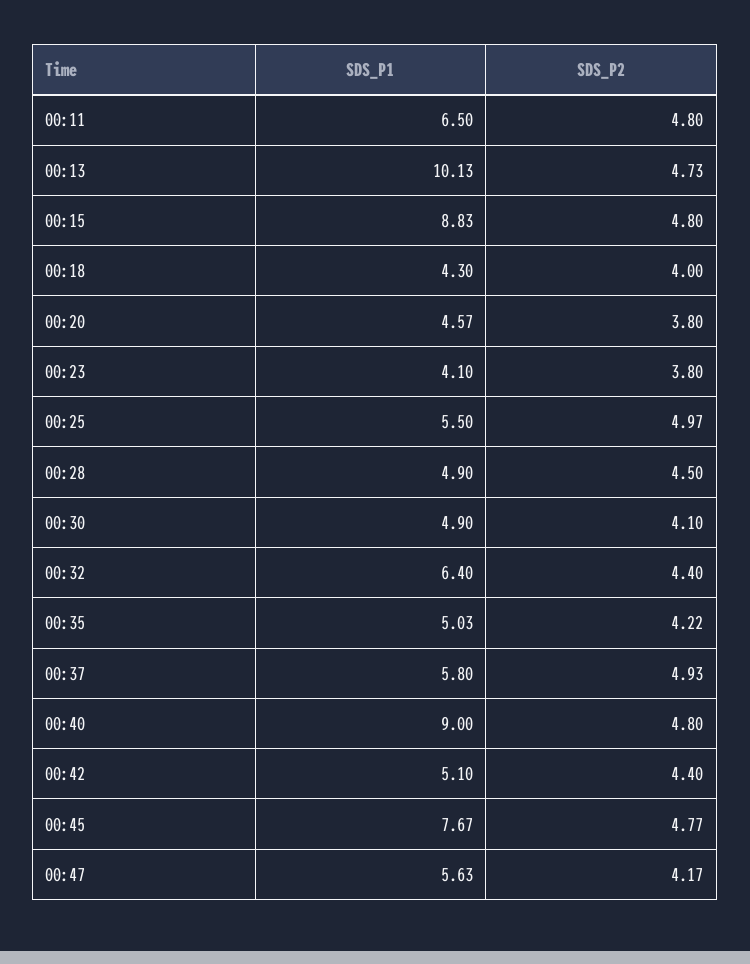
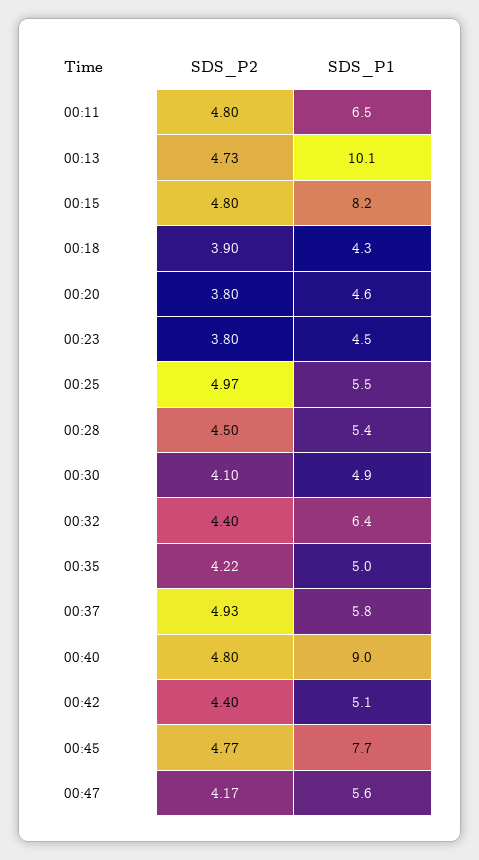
  {
    "SDS_P1": {
      "00:11": 6.5,
      "00:13": 10.13,
-     "00:15": 8.83,
+     "00:15": 8.2,
      "00:18": 4.3,
      "00:20": 4.57,
-     "00:23": 4.1,
+     "00:23": 4.5,
      "00:25": 5.5,
-     "00:28": 4.9,
+     "00:28": 5.4,
      "00:30": 4.9,
      "00:32": 6.4,
      "00:35": 5.03,
      "00:37": 5.8,
      "00:40": 9,
      "00:42": 5.1,
      "00:45": 7.67,
      "00:47": 5.63
    },
    "SDS_P2": {
      "00:11": 4.8,
      "00:13": 4.73,
      "00:15": 4.8,
-     "00:18": 4,
+     "00:18": 3.9,
      "00:20": 3.8,
      "00:23": 3.8,
      "00:25": 4.97,
      "00:28": 4.5,
      "00:30": 4.1,
      "00:32": 4.4,
      "00:35": 4.22,
      "00:37": 4.93,
      "00:40": 4.8,
      "00:42": 4.4,
      "00:45": 4.77,
      "00:47": 4.17
    }
  }

